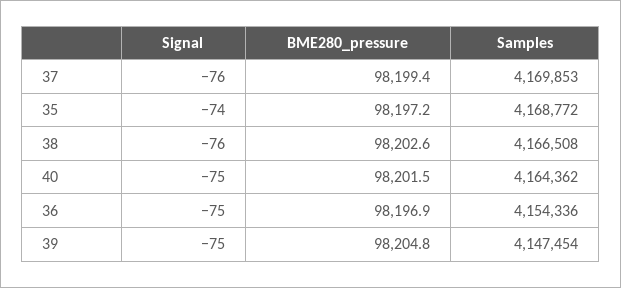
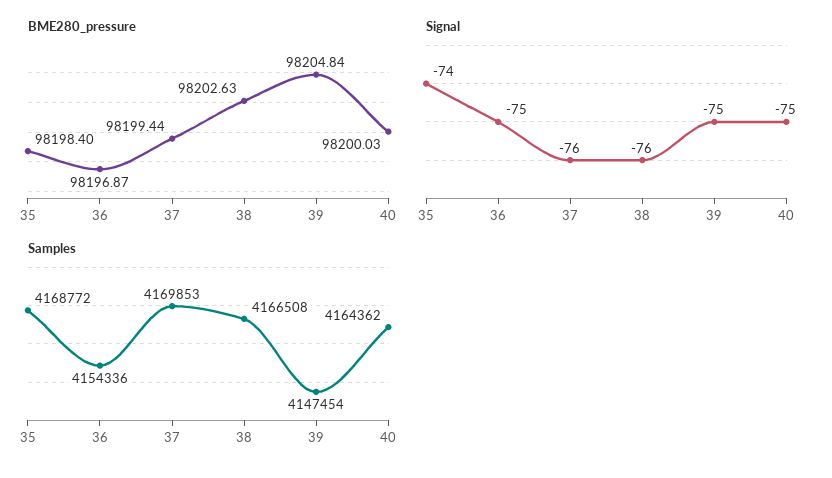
  {
    "Signal": {
      "37": -76,
      "35": -74,
      "38": -76,
      "40": -75,
      "36": -75,
      "39": -75
    },
    "BME280_pressure": {
      "37": 98199.44,
-     "35": 98197.2,
+     "35": 98198.4,
      "38": 98202.63,
-     "40": 98201.5,
+     "40": 98200.03,
      "36": 98196.87,
      "39": 98204.84
    },
    "Samples": {
      "37": 4169853,
      "35": 4168772,
      "38": 4166508,
      "40": 4164362,
      "36": 4154336,
      "39": 4147454
    }
  }

